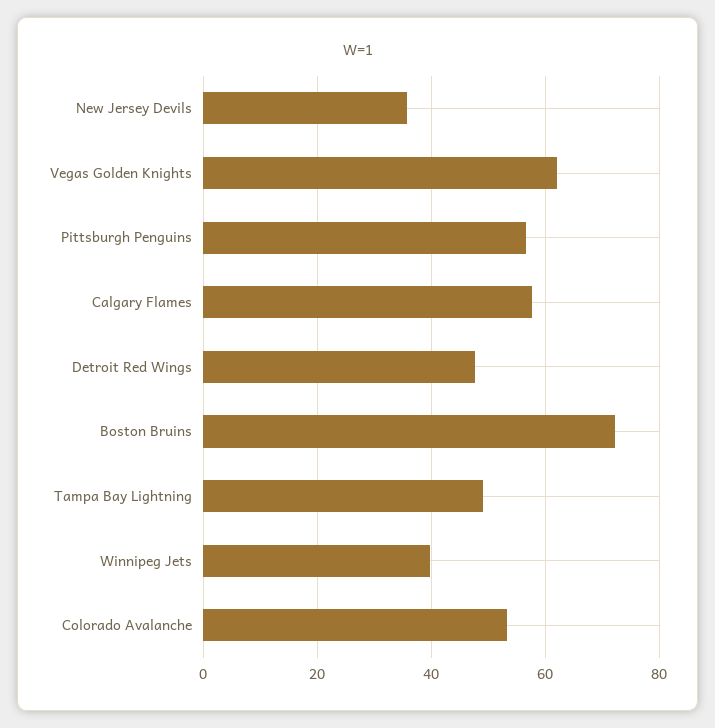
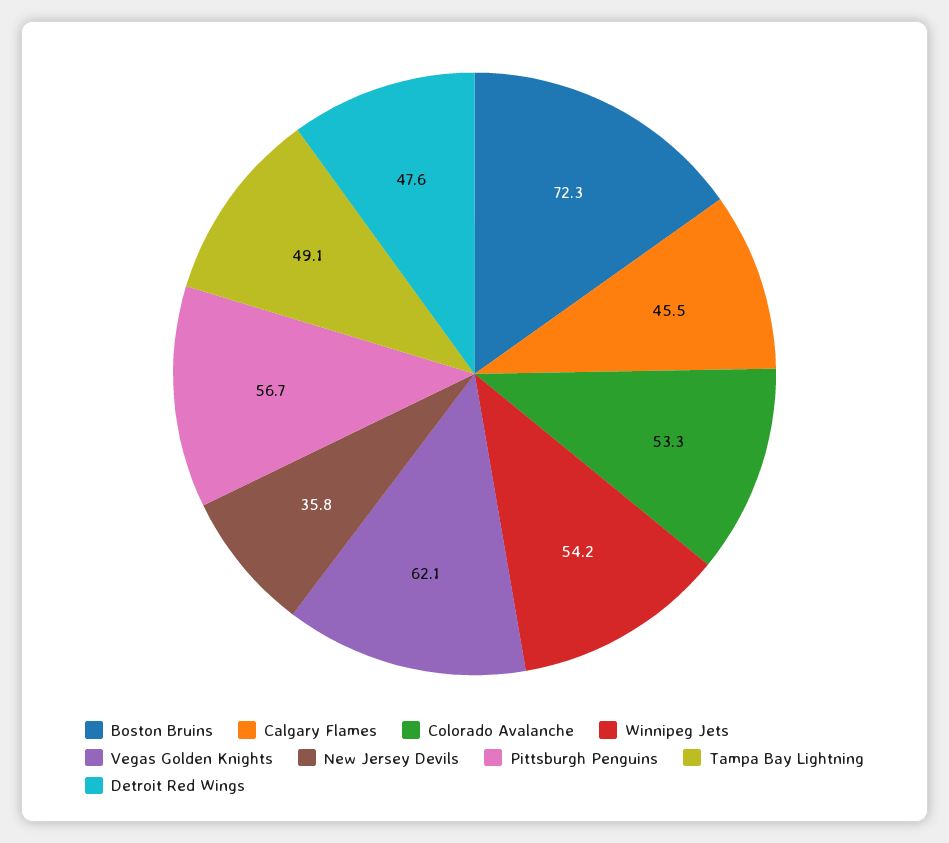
  {
    "New Jersey Devils": 35.8,
    "Vegas Golden Knights": 62.1,
    "Pittsburgh Penguins": 56.7,
-   "Calgary Flames": 58,
+   "Calgary Flames": 45.5,
    "Detroit Red Wings": 47.6,
    "Boston Bruins": 72.3,
    "Tampa Bay Lightning": 49.1,
-   "Winnipeg Jets": 40,
+   "Winnipeg Jets": 54.2,
    "Colorado Avalanche": 53.3
  }

